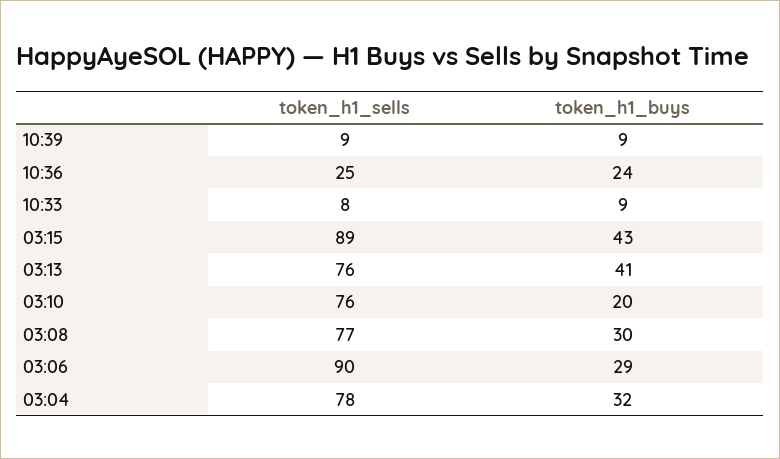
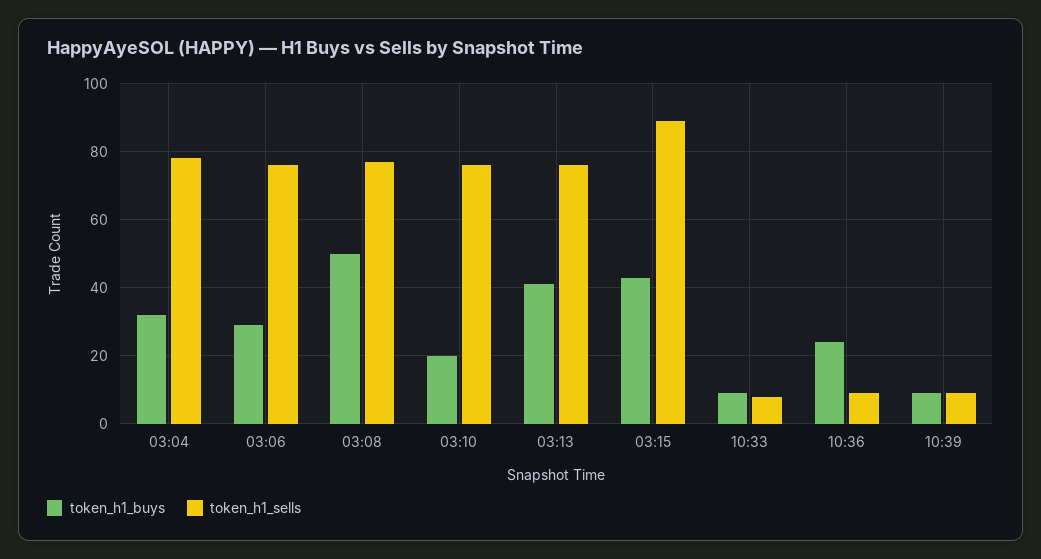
  {
    "token_h1_sells": {
      "10:39": 9,
-     "10:36": 25,
+     "10:36": 10,
      "10:33": 8,
      "03:15": 89,
      "03:13": 76,
      "03:10": 76,
      "03:08": 77,
-     "03:06": 90,
+     "03:06": 75,
      "03:04": 78
    },
    "token_h1_buys": {
      "10:39": 9,
      "10:36": 24,
      "10:33": 9,
      "03:15": 43,
      "03:13": 41,
      "03:10": 20,
-     "03:08": 30,
+     "03:08": 50,
      "03:06": 29,
      "03:04": 32
    }
  }

